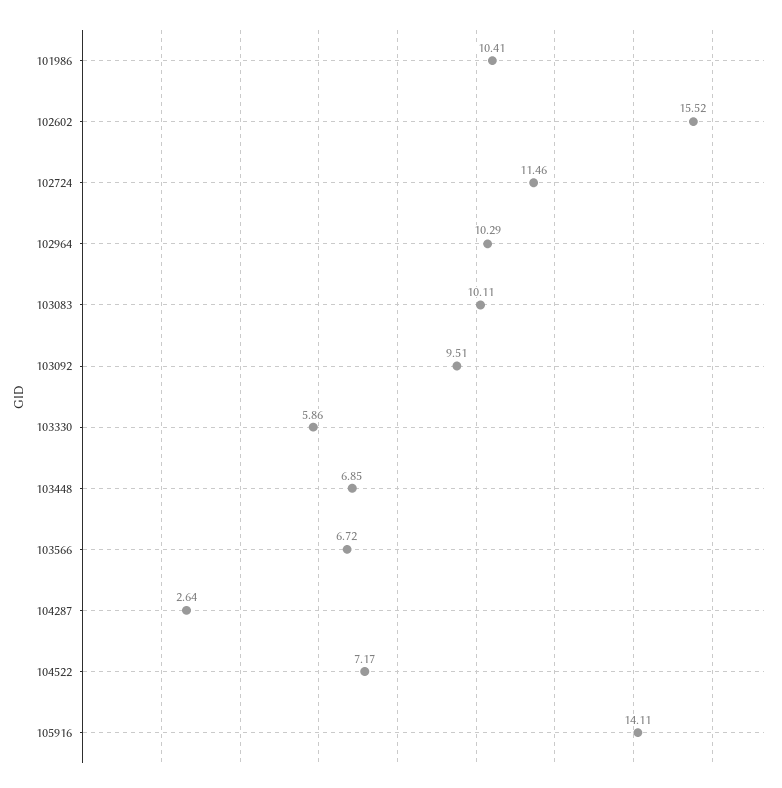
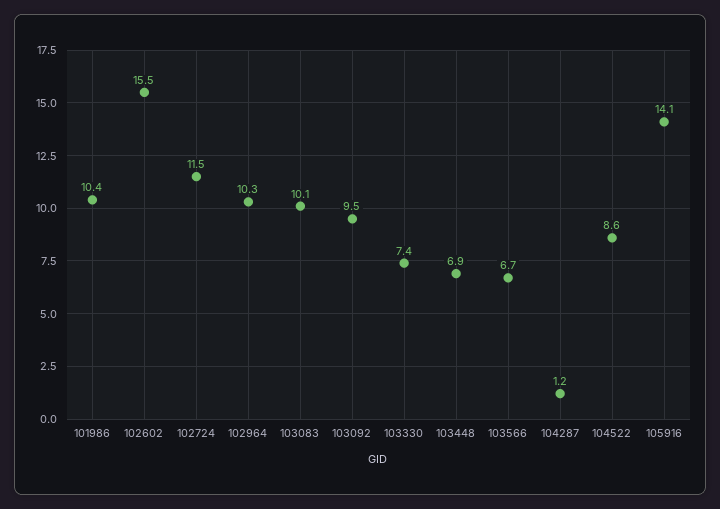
  {
    "101986": 10.41,
    "102602": 15.52,
    "102724": 11.46,
    "102964": 10.29,
    "103083": 10.11,
    "103092": 9.51,
-   "103330": 5.86,
+   "103330": 7.4,
    "103448": 6.85,
    "103566": 6.72,
-   "104287": 2.64,
+   "104287": 1.2,
-   "104522": 7.17,
+   "104522": 8.6,
    "105916": 14.11
  }

